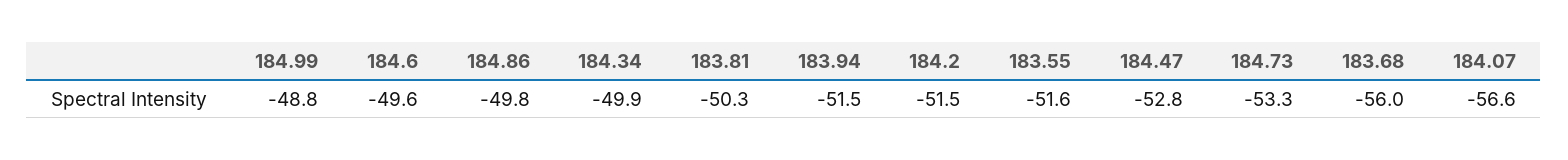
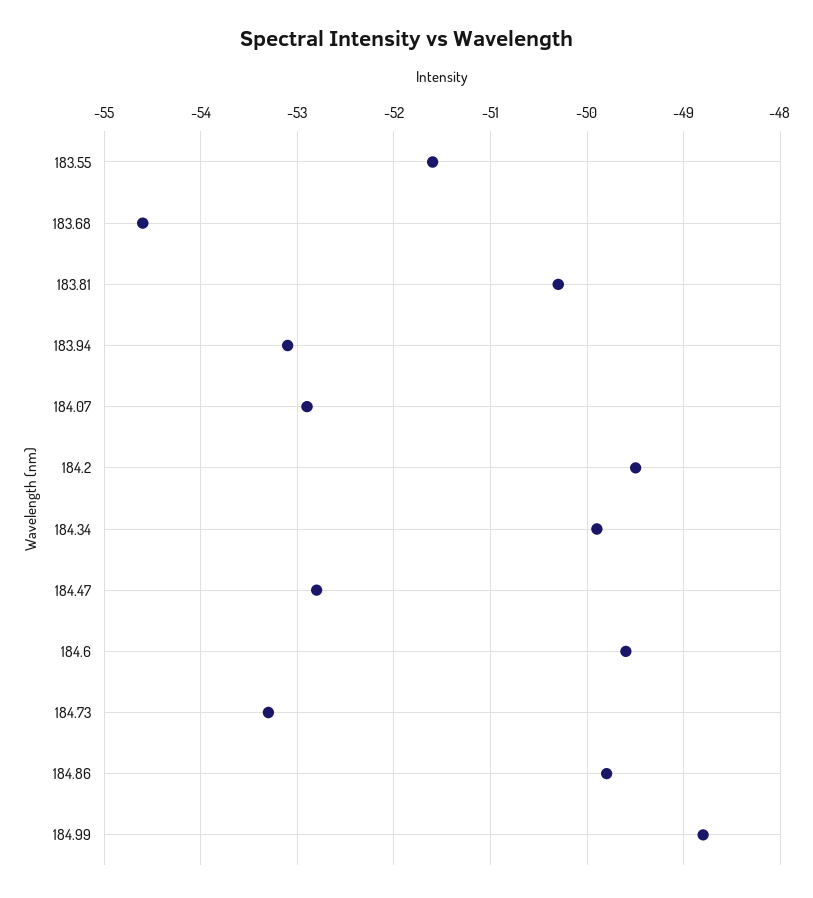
  {
    "184.99": -48.8,
    "184.6": -49.6,
    "184.86": -49.8,
    "184.34": -49.9,
    "183.81": -50.3,
-   "183.94": -51.5,
+   "183.94": -53.1,
-   "184.2": -51.5,
+   "184.2": -49.5,
    "183.55": -51.6,
    "184.47": -52.8,
    "184.73": -53.3,
-   "183.68": -56,
+   "183.68": -54.6,
-   "184.07": -56.6
+   "184.07": -52.9
  }

